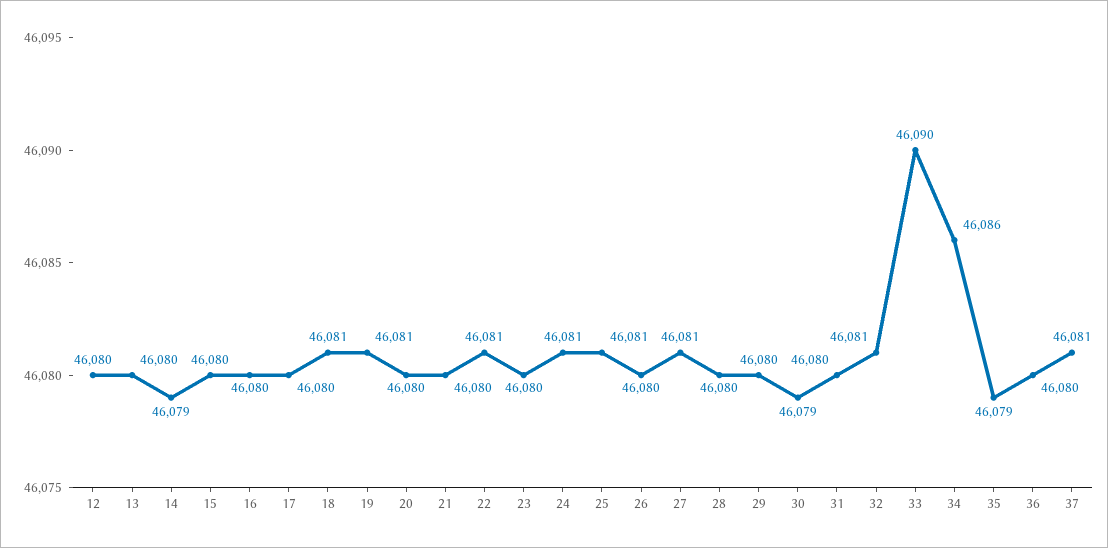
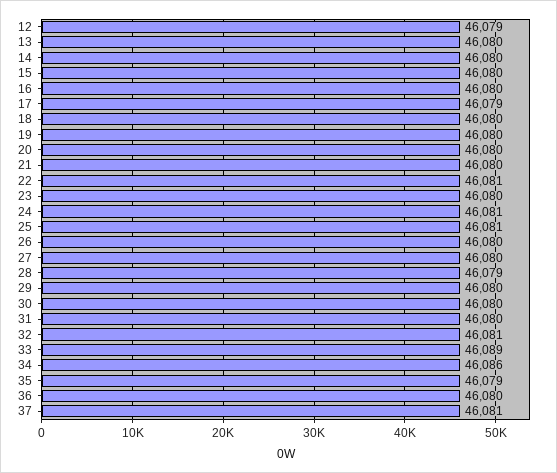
  {
-   "12": 46080,
+   "12": 46079,
    "13": 46080,
-   "14": 46079,
+   "14": 46080,
    "15": 46080,
    "16": 46080,
-   "17": 46080,
+   "17": 46079,
-   "18": 46081,
+   "18": 46080,
-   "19": 46081,
+   "19": 46080,
    "20": 46080,
    "21": 46080,
    "22": 46081,
    "23": 46080,
    "24": 46081,
    "25": 46081,
    "26": 46080,
-   "27": 46081,
+   "27": 46080,
-   "28": 46080,
+   "28": 46079,
    "29": 46080,
-   "30": 46079,
+   "30": 46080,
    "31": 46080,
    "32": 46081,
-   "33": 46090,
+   "33": 46089,
    "34": 46086,
    "35": 46079,
    "36": 46080,
    "37": 46081
  }

